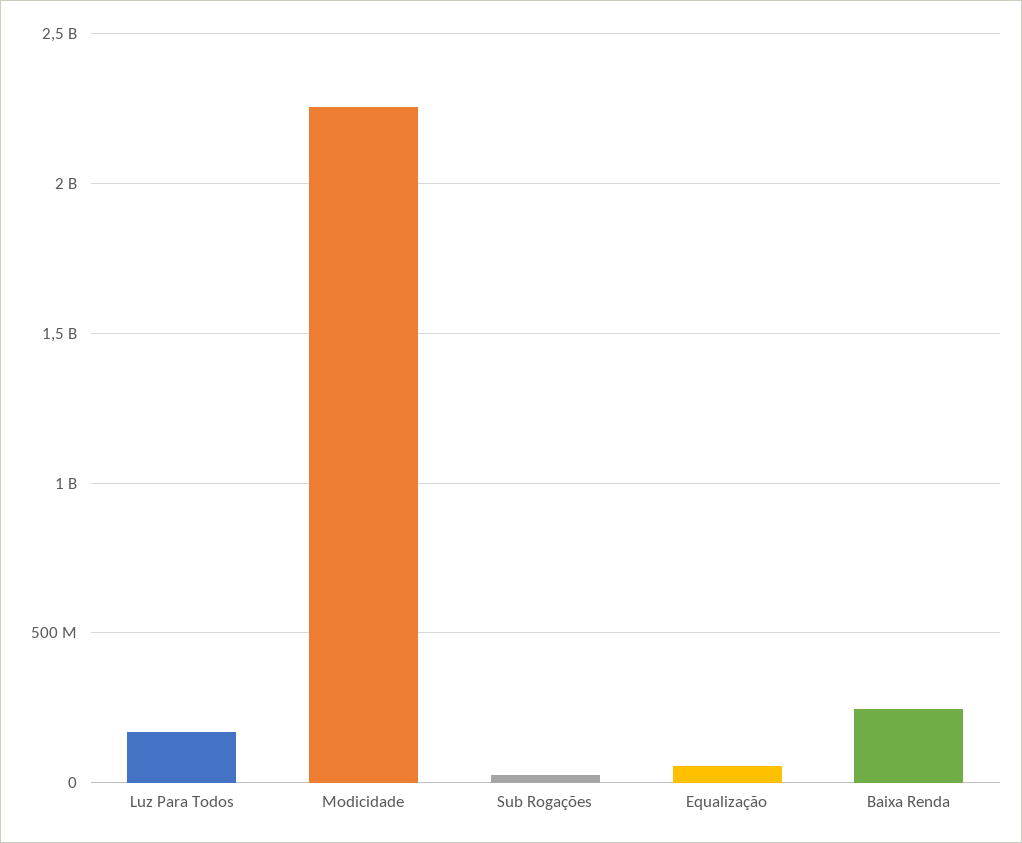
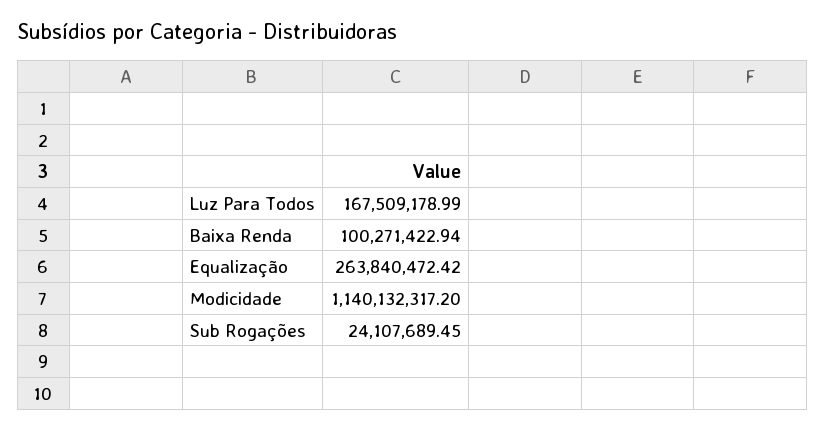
  {
    "Luz Para Todos": 167509178.99,
-   "Modicidade": 2250000000,
+   "Modicidade": 1140132317.2,
    "Sub Rogações": 24107689.45,
-   "Equalização": 50000000,
+   "Equalização": 263840472.42,
-   "Baixa Renda": 250000000
+   "Baixa Renda": 100271422.94
  }

